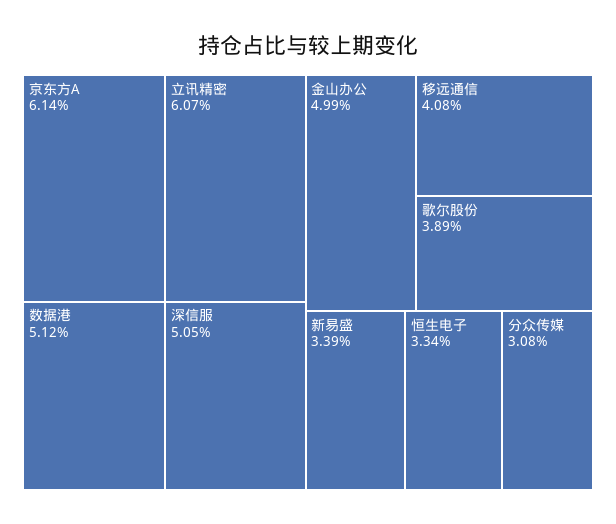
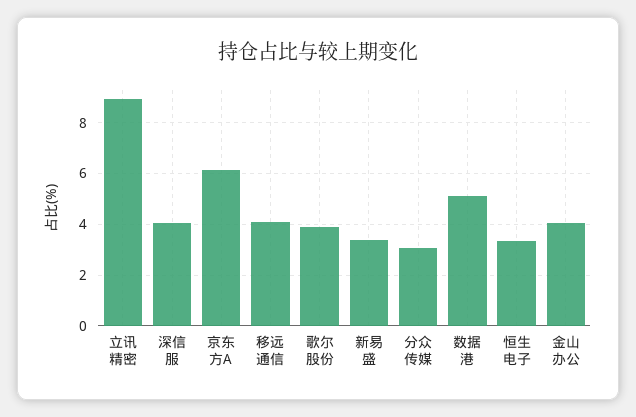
  {
    "京东方A": 6.14,
-   "立讯精密": 6.07,
+   "立讯精密": 9,
    "数据港": 5.12,
-   "深信服": 5.05,
+   "深信服": 4,
-   "金山办公": 4.99,
+   "金山办公": 4,
    "移远通信": 4.08,
    "歌尔股份": 3.89,
    "新易盛": 3.39,
    "恒生电子": 3.34,
    "分众传媒": 3.08
  }

